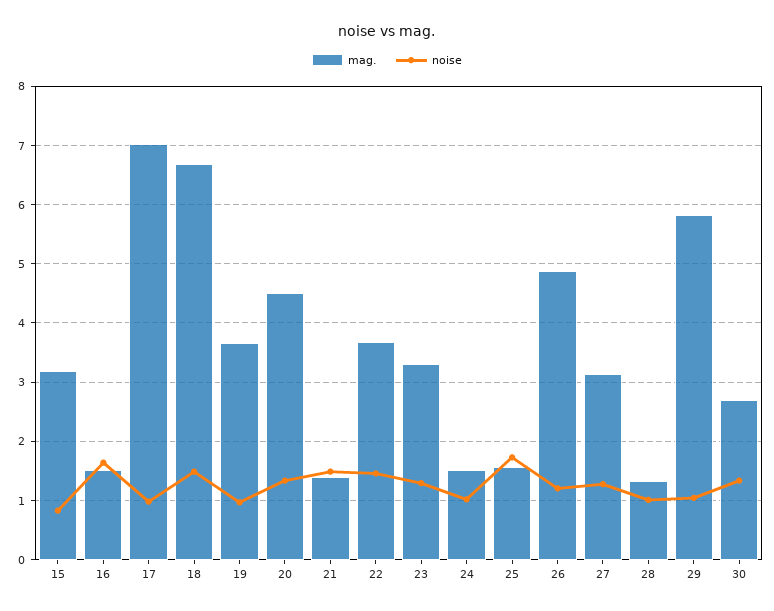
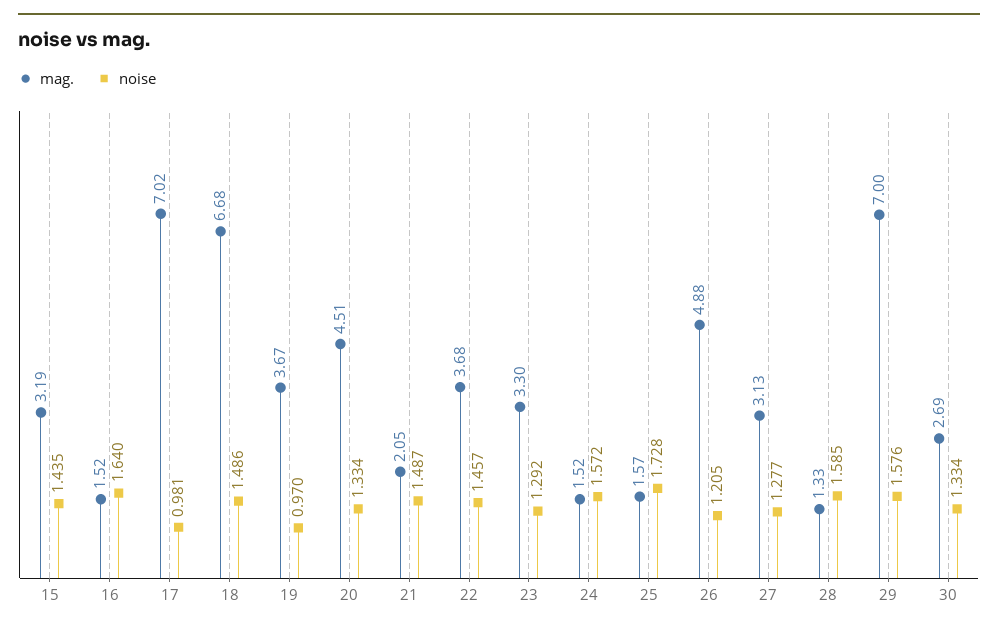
  {
    "mag.": {
      "15": 3.19,
      "16": 1.52,
      "17": 7.02,
      "18": 6.68,
      "19": 3.67,
      "20": 4.51,
-     "21": 1.4,
+     "21": 2.05,
      "22": 3.68,
      "23": 3.3,
      "24": 1.52,
      "25": 1.57,
      "26": 4.88,
      "27": 3.13,
      "28": 1.33,
-     "29": 5.8,
+     "29": 7,
      "30": 2.69
    },
    "noise": {
-     "15": 0.8,
+     "15": 1.435,
      "16": 1.64,
      "17": 0.981,
      "18": 1.486,
      "19": 0.97,
      "20": 1.334,
      "21": 1.487,
      "22": 1.457,
      "23": 1.292,
-     "24": 1,
+     "24": 1.572,
      "25": 1.728,
      "26": 1.205,
      "27": 1.277,
-     "28": 1,
+     "28": 1.585,
-     "29": 1,
+     "29": 1.576,
      "30": 1.334
    }
  }

